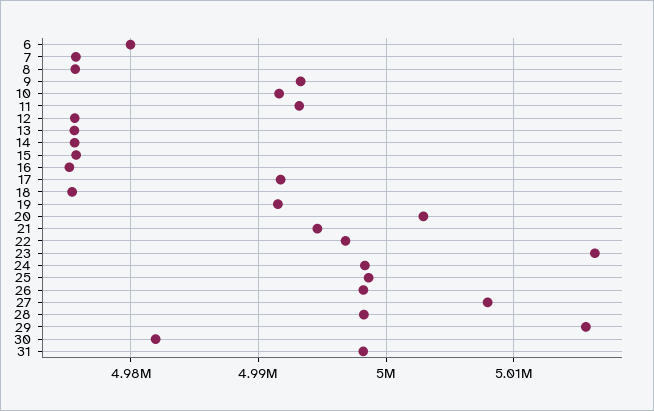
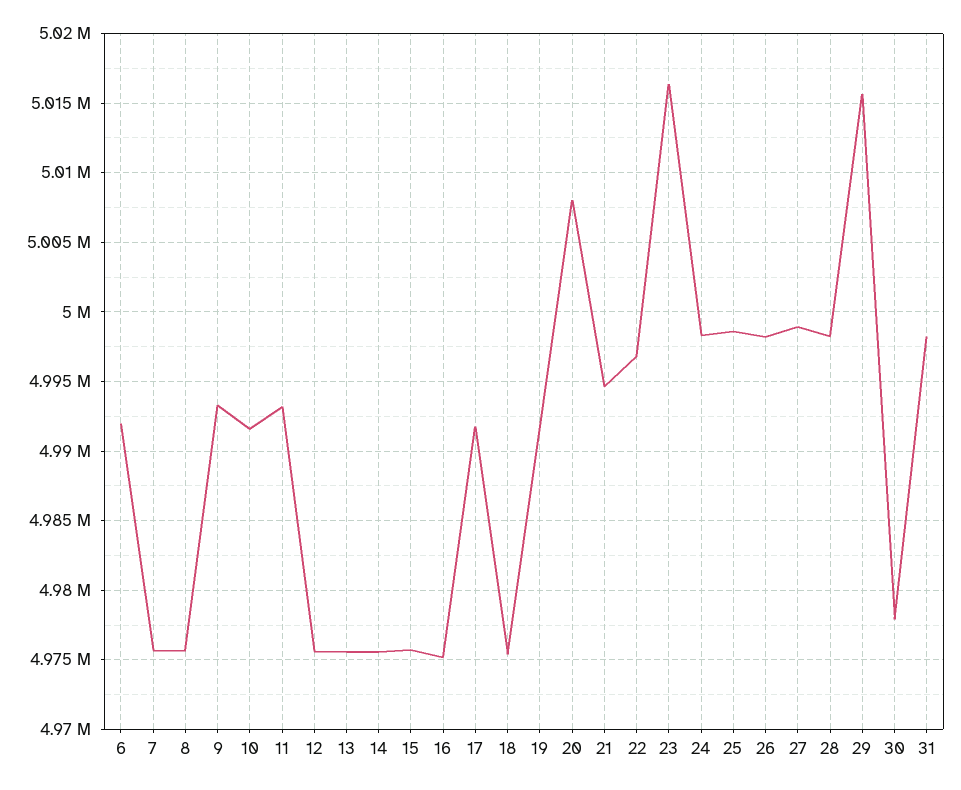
  {
-   "6": 4980000,
+   "6": 4992000,
    "7": 4975500,
    "8": 4975500,
    "9": 4993500,
    "10": 4991500,
    "11": 4993000,
    "12": 4975500,
    "13": 4975500,
    "14": 4975500,
    "15": 4975500,
    "16": 4975000,
    "17": 4991500,
    "18": 4975500,
    "19": 4991500,
-   "20": 5003000,
+   "20": 5008000,
    "21": 4994500,
    "22": 4997000,
    "23": 5016500,
    "24": 4998500,
    "25": 4998500,
    "26": 4998000,
-   "27": 5008000,
+   "27": 4999000,
    "28": 4998500,
    "29": 5015500,
-   "30": 4982000,
+   "30": 4978000,
    "31": 4998000
  }

